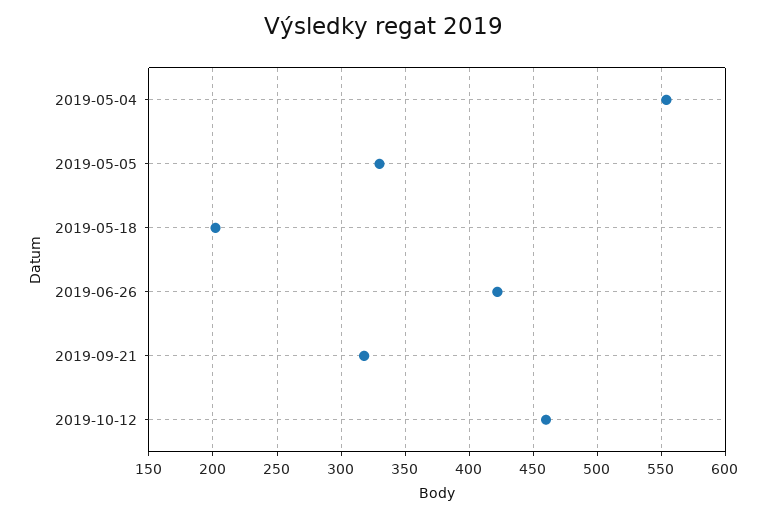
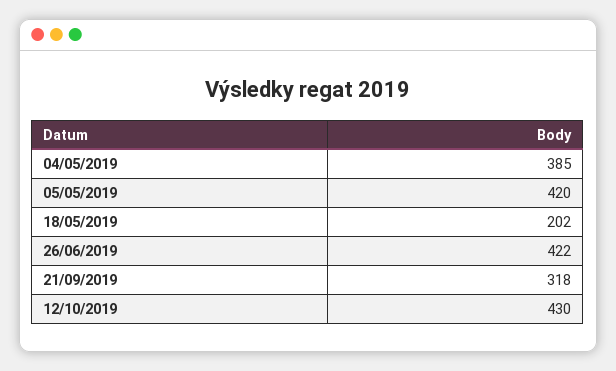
  {
-   "2019-05-04": 555,
+   "2019-05-04": 385,
-   "2019-05-05": 330,
+   "2019-05-05": 420,
    "2019-05-18": 202,
    "2019-06-26": 422,
    "2019-09-21": 318,
-   "2019-10-12": 460
+   "2019-10-12": 430
  }

